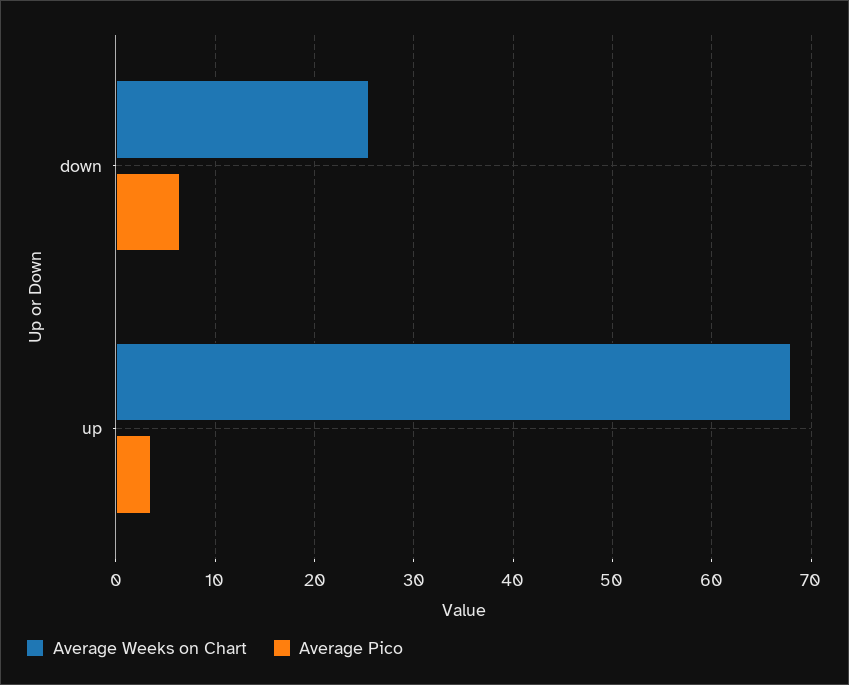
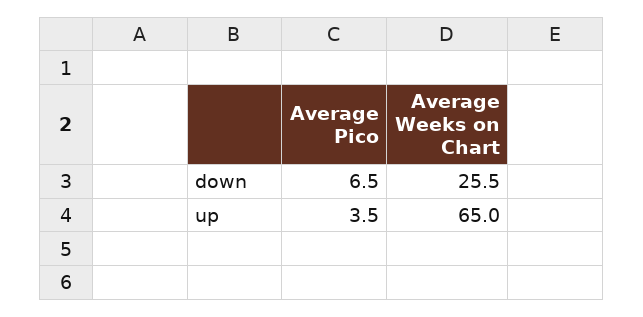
  {
    "Average Weeks on Chart": {
      "down": 25.5,
-     "up": 68
+     "up": 65
    },
    "Average Pico": {
      "down": 6.5,
      "up": 3.5
    }
  }

